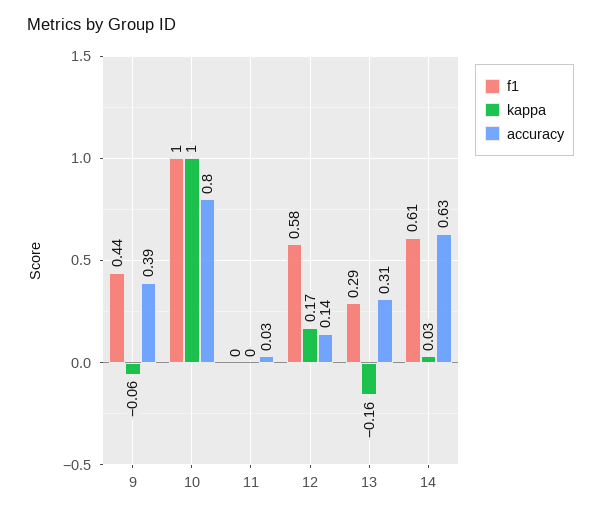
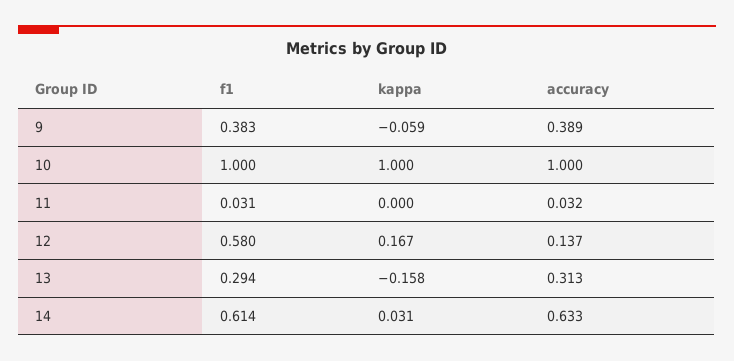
  {
    "f1": {
-     "9": 0.44,
+     "9": 0.383,
      "10": 1,
-     "11": 0,
+     "11": 0.031,
      "12": 0.58,
      "13": 0.294,
      "14": 0.614
    },
    "kappa": {
      "9": -0.059,
      "10": 1,
      "11": 0,
      "12": 0.167,
      "13": -0.158,
      "14": 0.031
    },
    "accuracy": {
      "9": 0.389,
-     "10": 0.8,
+     "10": 1,
      "11": 0.032,
      "12": 0.137,
      "13": 0.313,
      "14": 0.633
    }
  }

